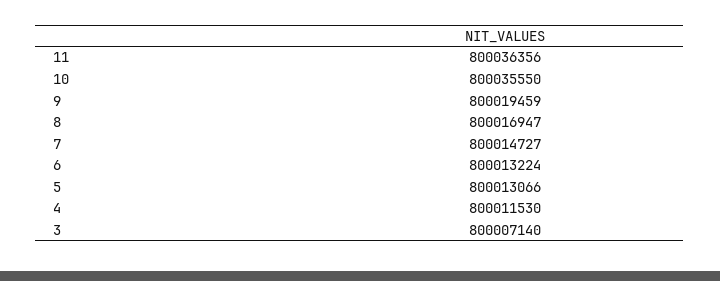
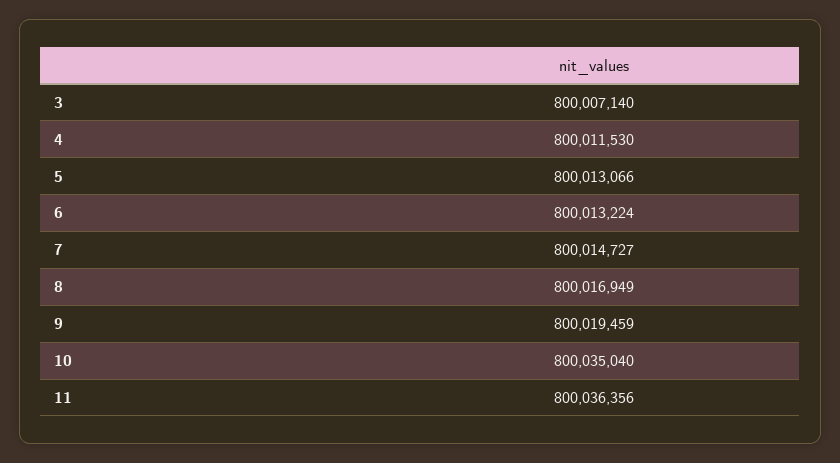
  {
    "11": 800036356,
-   "10": 800035550,
+   "10": 800035040,
    "9": 800019459,
-   "8": 800016947,
+   "8": 800016949,
    "7": 800014727,
    "6": 800013224,
    "5": 800013066,
    "4": 800011530,
    "3": 800007140
  }

